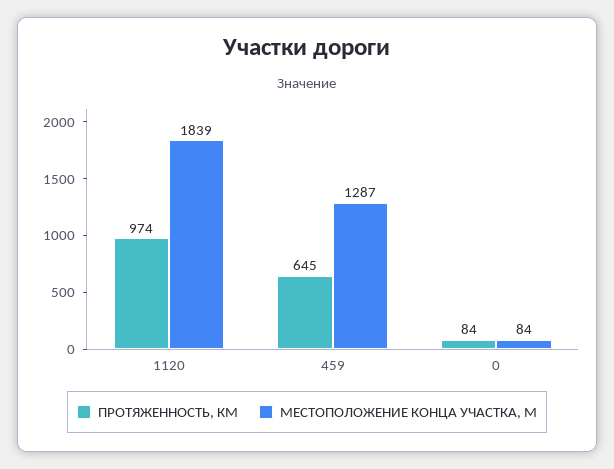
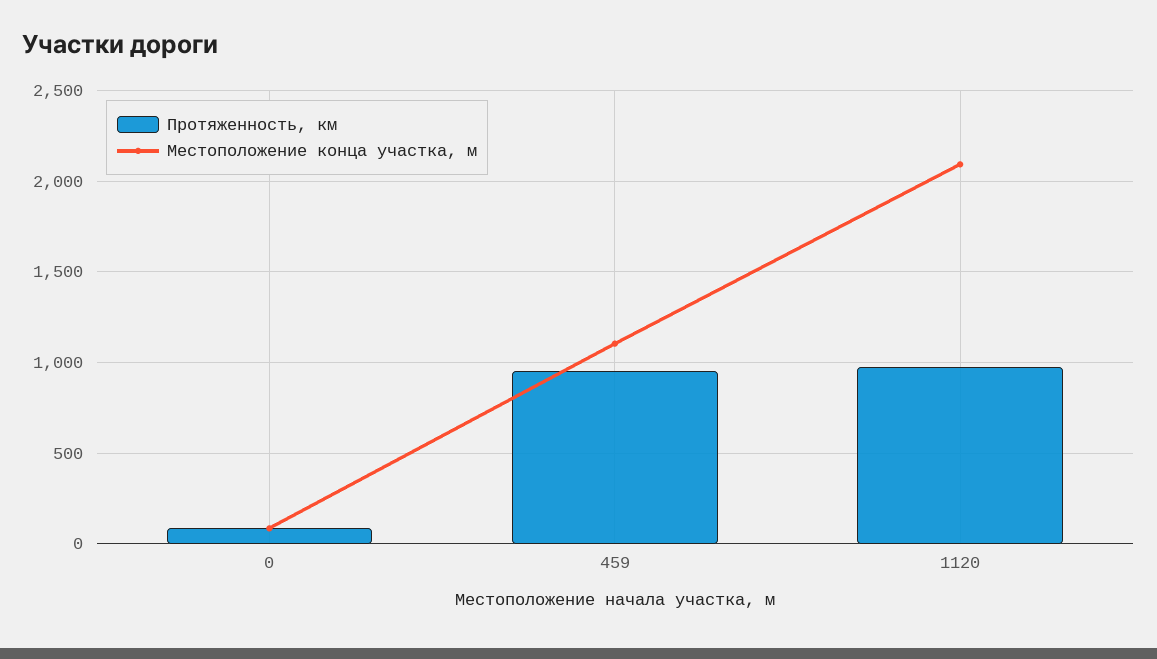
  {
    "ПРОТЯЖЕННОСТЬ, КМ": {
      "1120": 974,
-     "459": 645,
+     "459": 950,
      "0": 84
    },
    "МЕСТОПОЛОЖЕНИЕ КОНЦА УЧАСТКА, М": {
-     "1120": 1839,
+     "1120": 2100,
-     "459": 1287,
+     "459": 1100,
      "0": 84
    }
  }

